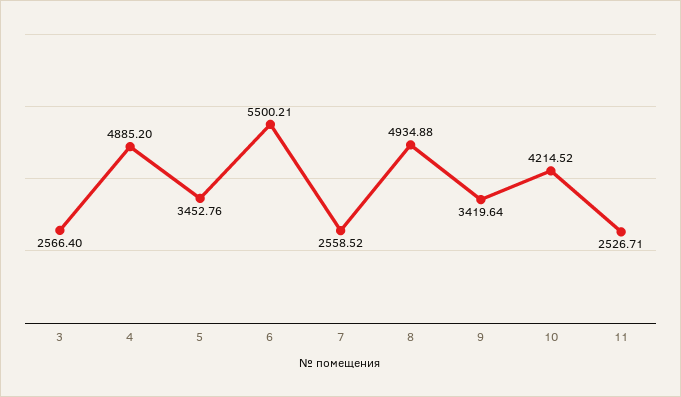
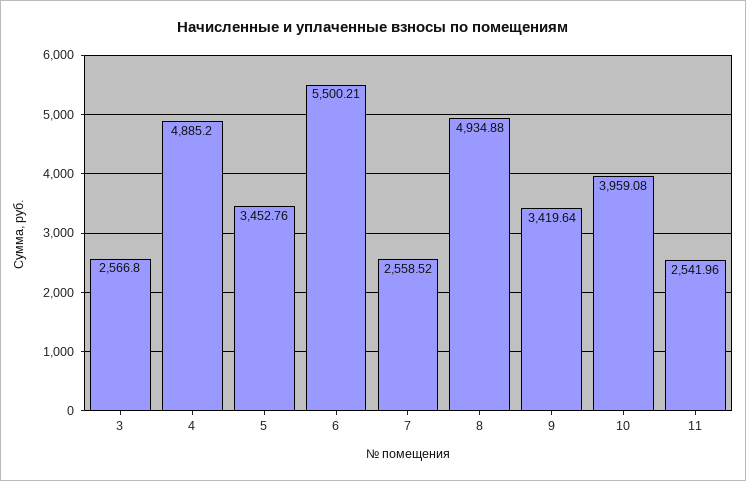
  {
-   "3": 2566.4,
+   "3": 2566.8,
    "4": 4885.2,
    "5": 3452.76,
    "6": 5500.21,
    "7": 2558.52,
    "8": 4934.88,
    "9": 3419.64,
-   "10": 4214.52,
+   "10": 3959.08,
-   "11": 2526.71
+   "11": 2541.96
  }

